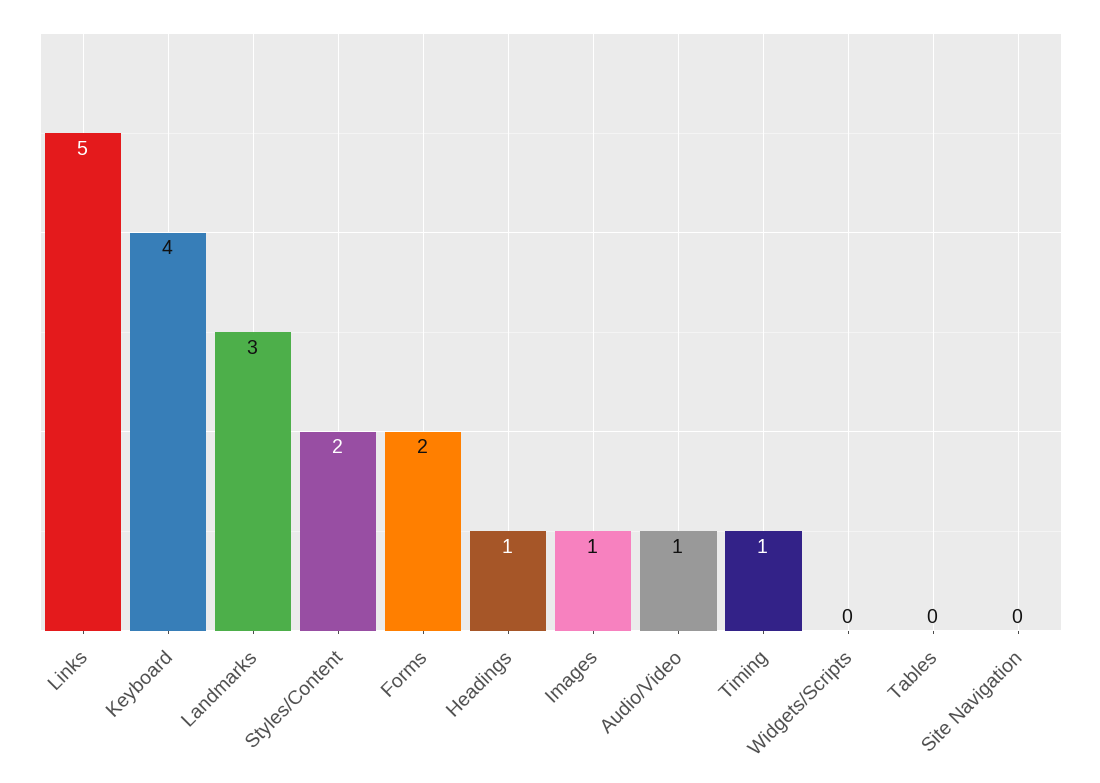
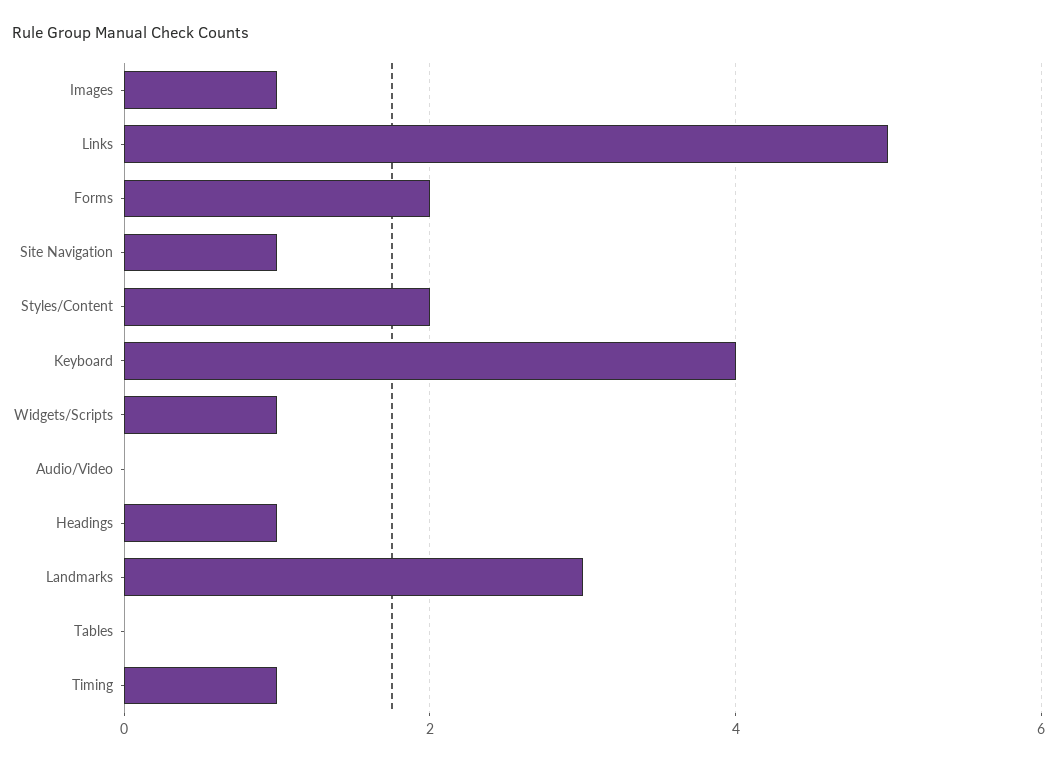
  {
    "Links": 5,
    "Keyboard": 4,
    "Landmarks": 3,
    "Styles/Content": 2,
    "Forms": 2,
    "Headings": 1,
    "Images": 1,
-   "Audio/Video": 1,
+   "Audio/Video": 0,
    "Timing": 1,
-   "Widgets/Scripts": 0,
+   "Widgets/Scripts": 1,
    "Tables": 0,
-   "Site Navigation": 0
+   "Site Navigation": 1
  }

